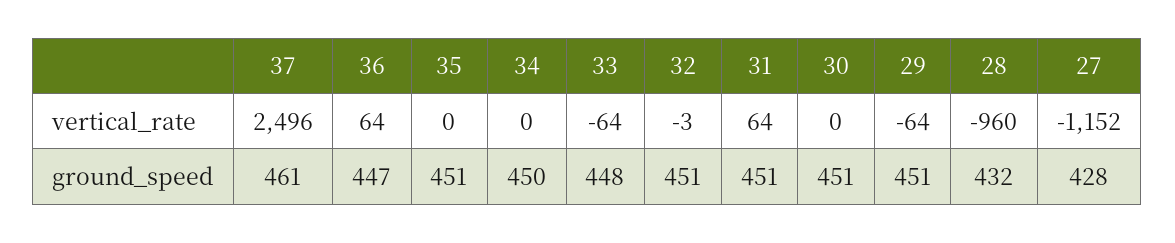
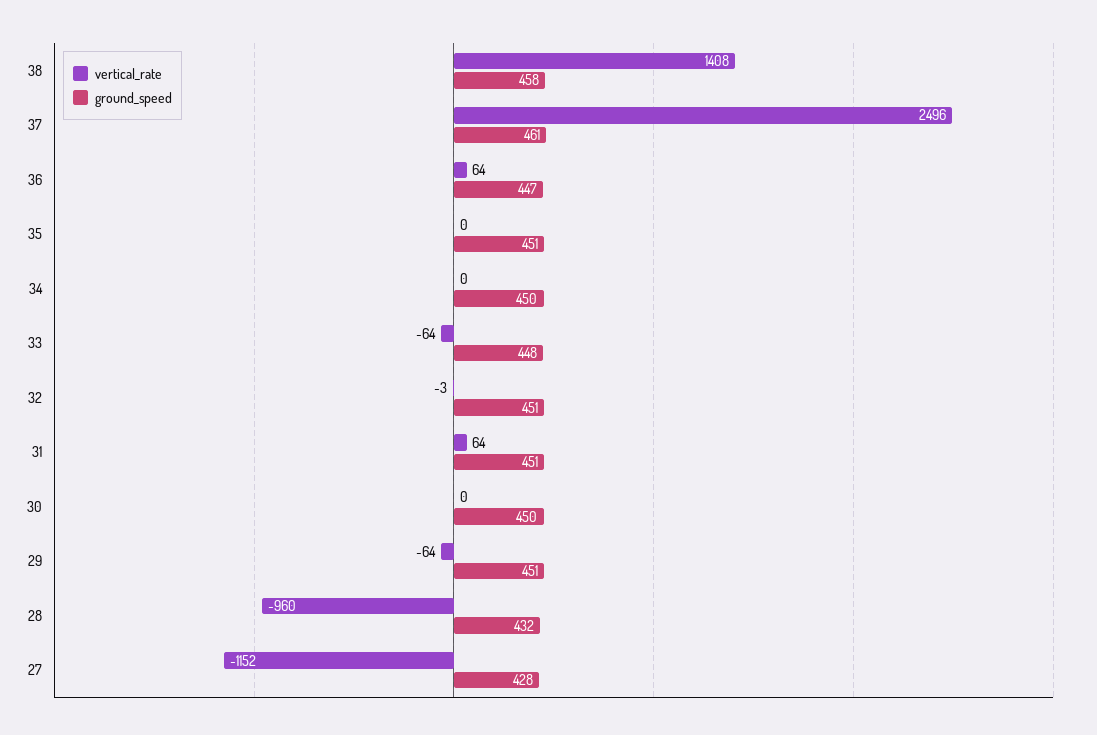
  {
    "vertical_rate": {
      "37": 2496,
      "36": 64,
      "35": 0,
      "34": 0,
      "33": -64,
      "32": -3,
      "31": 64,
      "30": 0,
      "29": -64,
      "28": -960,
-     "27": -1152
+     "27": -1152,
+     "38": 1408
    },
    "ground_speed": {
      "37": 461,
      "36": 447,
      "35": 451,
      "34": 450,
      "33": 448,
      "32": 451,
      "31": 451,
-     "30": 451,
+     "30": 450,
      "29": 451,
      "28": 432,
-     "27": 428
+     "27": 428,
+     "38": 458
    }
  }

